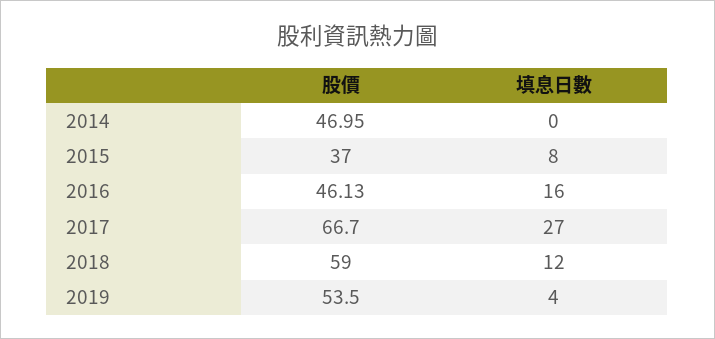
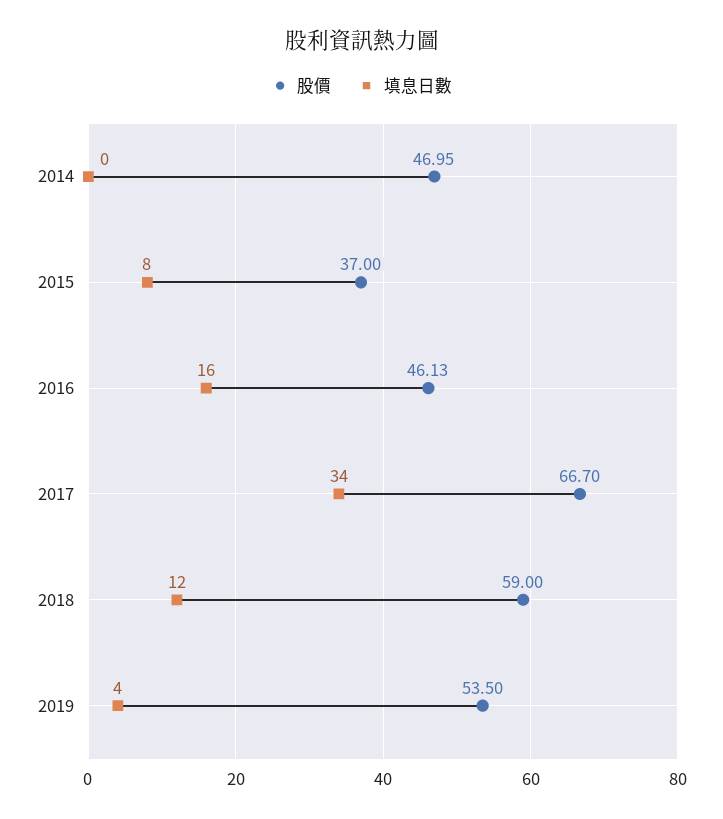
  {
    "股價": {
      "2014": 46.95,
      "2015": 37,
      "2016": 46.13,
      "2017": 66.7,
      "2018": 59,
      "2019": 53.5
    },
    "填息日數": {
      "2014": 0,
      "2015": 8,
      "2016": 16,
-     "2017": 27,
+     "2017": 34,
      "2018": 12,
      "2019": 4
    }
  }

